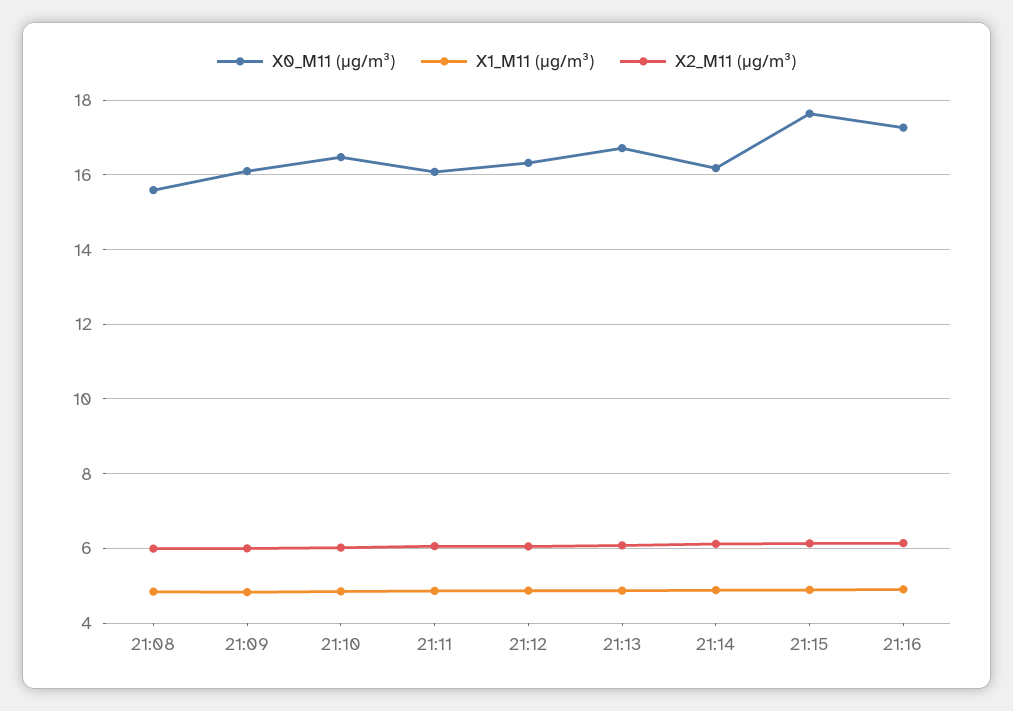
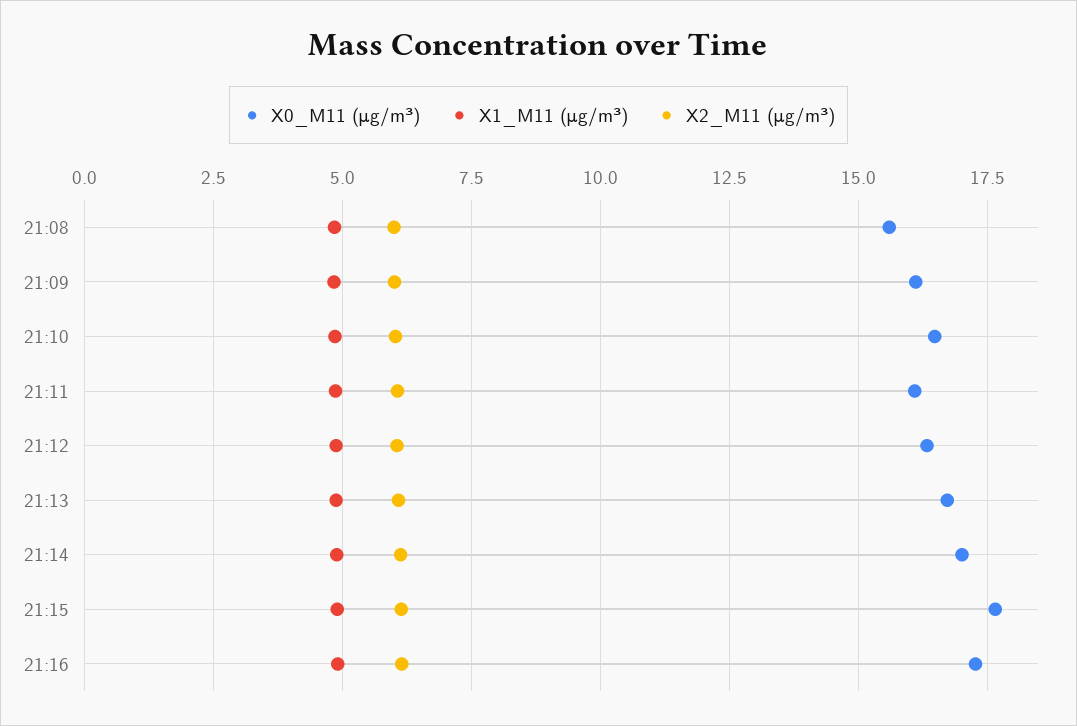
  {
    "X0_M11 (μg/m³)": {
      "21:08": 15.6,
      "21:09": 16.2,
      "21:10": 16.4,
      "21:11": 16,
      "21:12": 16.4,
      "21:13": 16.8,
-     "21:14": 16.2,
+     "21:14": 17,
      "21:15": 17.6,
      "21:16": 17.2
    },
    "X1_M11 (μg/m³)": {
      "21:08": 4.8,
      "21:09": 4.8,
      "21:10": 4.8,
      "21:11": 4.8,
      "21:12": 4.8,
      "21:13": 4.8,
      "21:14": 4.8,
      "21:15": 4.8,
      "21:16": 5
    },
    "X2_M11 (μg/m³)": {
      "21:08": 6,
      "21:09": 6,
      "21:10": 6,
      "21:11": 6,
      "21:12": 6,
      "21:13": 6,
      "21:14": 6.2,
      "21:15": 6.2,
      "21:16": 6.2
    }
  }

